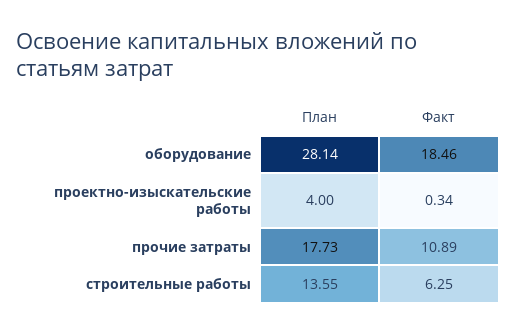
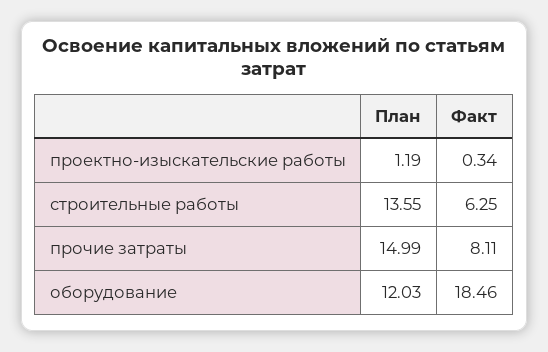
  {
    "План": {
-     "оборудование": 28.14,
+     "оборудование": 12.03,
-     "проектно-изыскательские работы": 4,
+     "проектно-изыскательские работы": 1.19,
-     "прочие затраты": 17.73,
+     "прочие затраты": 14.99,
      "строительные работы": 13.55
    },
    "Факт": {
      "оборудование": 18.46,
      "проектно-изыскательские работы": 0.34,
-     "прочие затраты": 10.89,
+     "прочие затраты": 8.11,
      "строительные работы": 6.25
    }
  }

